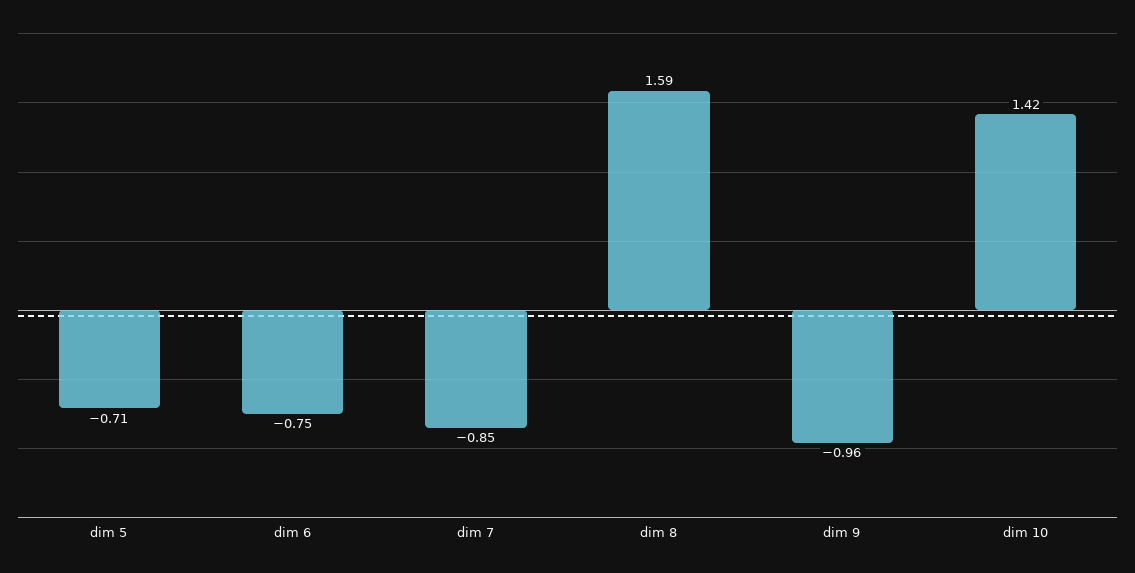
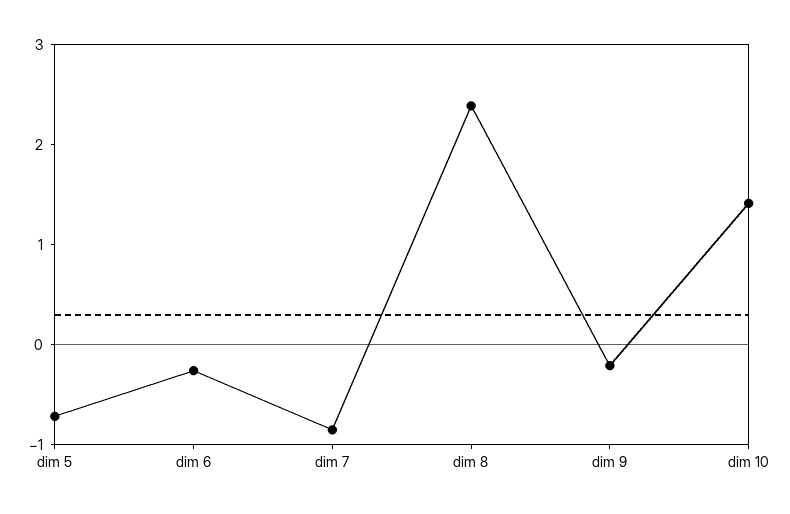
  {
    "dim 5": -0.71,
-   "dim 6": -0.75,
+   "dim 6": -0.2,
    "dim 7": -0.85,
-   "dim 8": 1.59,
+   "dim 8": 2.4,
-   "dim 9": -0.96,
+   "dim 9": -0.2,
    "dim 10": 1.42
  }

